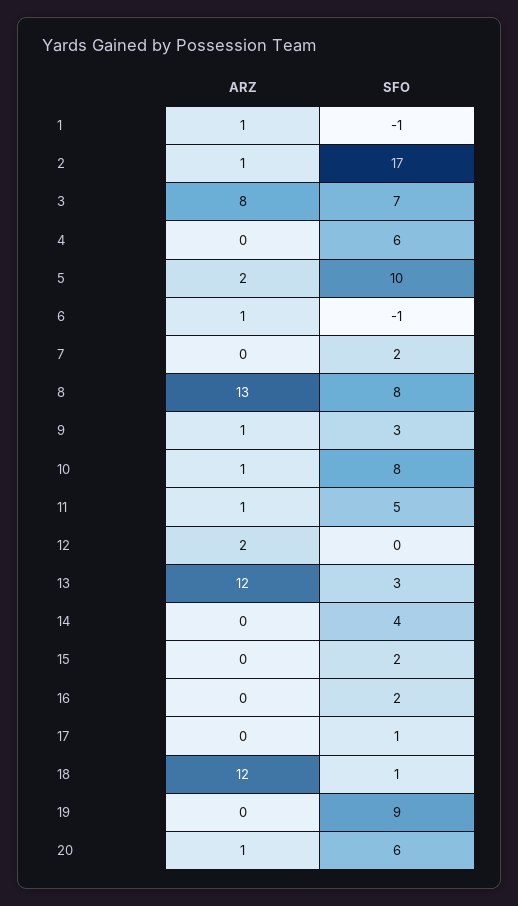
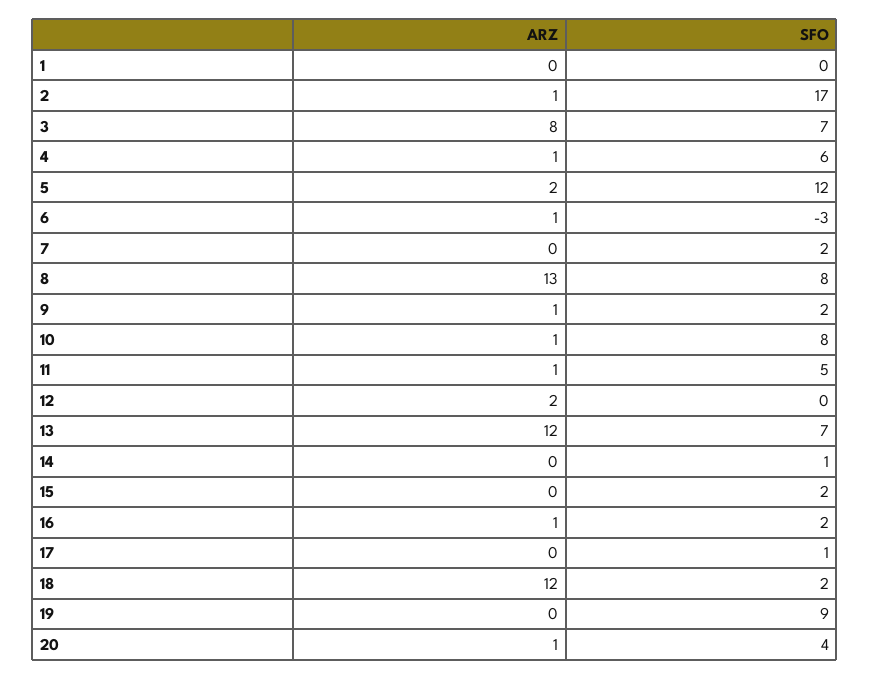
  {
    "ARZ": {
-     "1": 1,
+     "1": 0,
      "2": 1,
      "3": 8,
-     "4": 0,
+     "4": 1,
      "5": 2,
      "6": 1,
      "7": 0,
      "8": 13,
      "9": 1,
      "10": 1,
      "11": 1,
      "12": 2,
      "13": 12,
      "14": 0,
      "15": 0,
-     "16": 0,
+     "16": 1,
      "17": 0,
      "18": 12,
      "19": 0,
      "20": 1
    },
    "SFO": {
-     "1": -1,
+     "1": 0,
      "2": 17,
      "3": 7,
      "4": 6,
-     "5": 10,
+     "5": 12,
-     "6": -1,
+     "6": -3,
      "7": 2,
      "8": 8,
-     "9": 3,
+     "9": 2,
      "10": 8,
      "11": 5,
      "12": 0,
-     "13": 3,
+     "13": 7,
-     "14": 4,
+     "14": 1,
      "15": 2,
      "16": 2,
      "17": 1,
-     "18": 1,
+     "18": 2,
      "19": 9,
-     "20": 6
+     "20": 4
    }
  }

